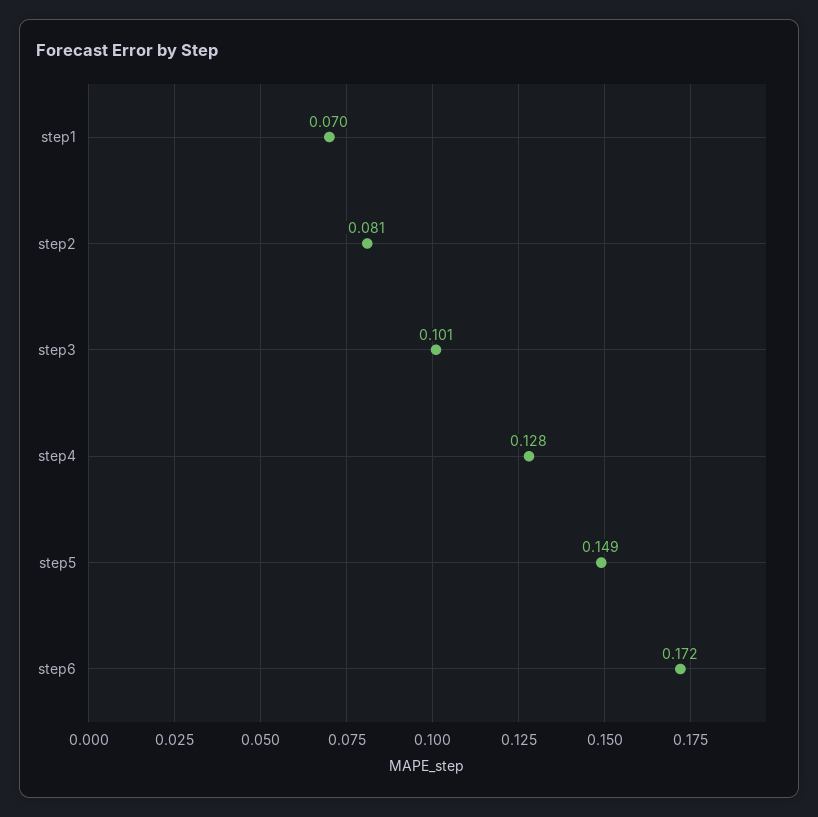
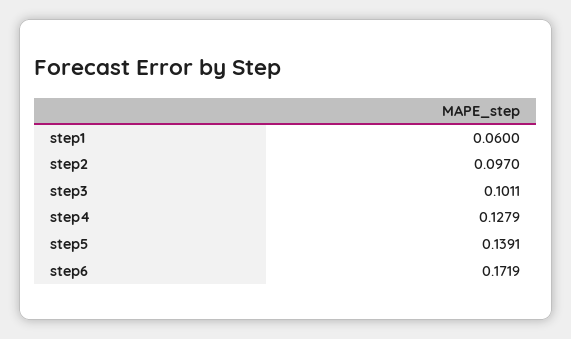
  {
-   "step1": 0.07,
+   "step1": 0.06,
-   "step2": 0.081,
+   "step2": 0.097,
    "step3": 0.1011,
    "step4": 0.1279,
-   "step5": 0.149,
+   "step5": 0.1391,
    "step6": 0.1719
  }

